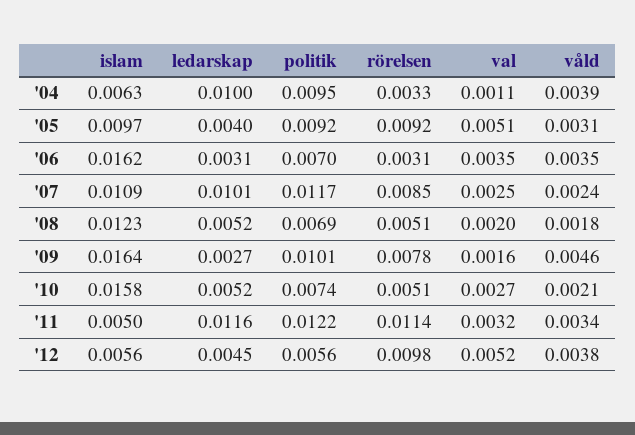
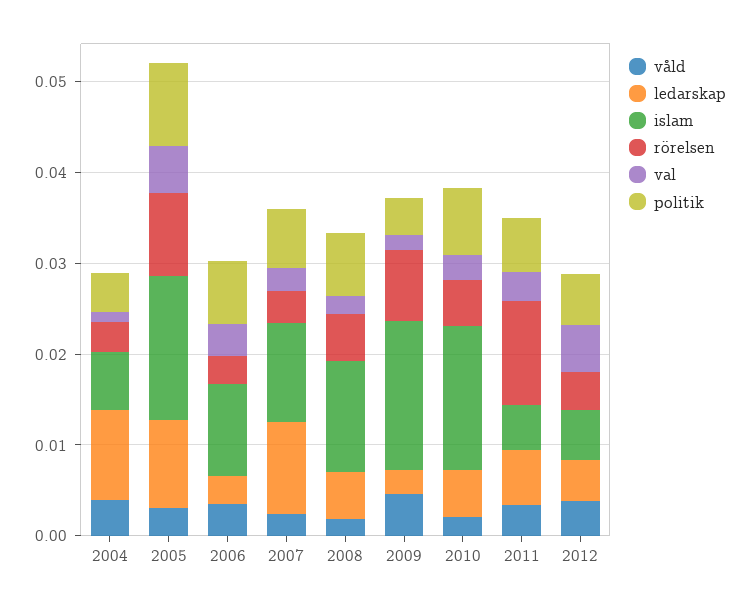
  {
    "islam": {
      "'04": 0.0063,
-     "'05": 0.0097,
+     "'05": 0.016,
-     "'06": 0.0162,
+     "'06": 0.01,
      "'07": 0.0109,
      "'08": 0.0123,
      "'09": 0.0164,
      "'10": 0.0158,
      "'11": 0.005,
      "'12": 0.0056
    },
    "ledarskap": {
      "'04": 0.01,
-     "'05": 0.004,
+     "'05": 0.01,
      "'06": 0.0031,
      "'07": 0.0101,
      "'08": 0.0052,
      "'09": 0.0027,
      "'10": 0.0052,
-     "'11": 0.0116,
+     "'11": 0.006,
      "'12": 0.0045
    },
    "politik": {
-     "'04": 0.0095,
+     "'04": 0.004,
      "'05": 0.0092,
      "'06": 0.007,
-     "'07": 0.0117,
+     "'07": 0.006,
      "'08": 0.0069,
-     "'09": 0.0101,
+     "'09": 0.004,
      "'10": 0.0074,
-     "'11": 0.0122,
+     "'11": 0.006,
      "'12": 0.0056
    },
    "rörelsen": {
      "'04": 0.0033,
      "'05": 0.0092,
      "'06": 0.0031,
-     "'07": 0.0085,
+     "'07": 0.004,
      "'08": 0.0051,
      "'09": 0.0078,
      "'10": 0.0051,
      "'11": 0.0114,
-     "'12": 0.0098
+     "'12": 0.004
    },
    "val": {
      "'04": 0.0011,
      "'05": 0.0051,
      "'06": 0.0035,
      "'07": 0.0025,
      "'08": 0.002,
      "'09": 0.0016,
      "'10": 0.0027,
      "'11": 0.0032,
      "'12": 0.0052
    },
    "våld": {
      "'04": 0.0039,
      "'05": 0.0031,
      "'06": 0.0035,
      "'07": 0.0024,
      "'08": 0.0018,
      "'09": 0.0046,
      "'10": 0.0021,
      "'11": 0.0034,
      "'12": 0.0038
    }
  }

